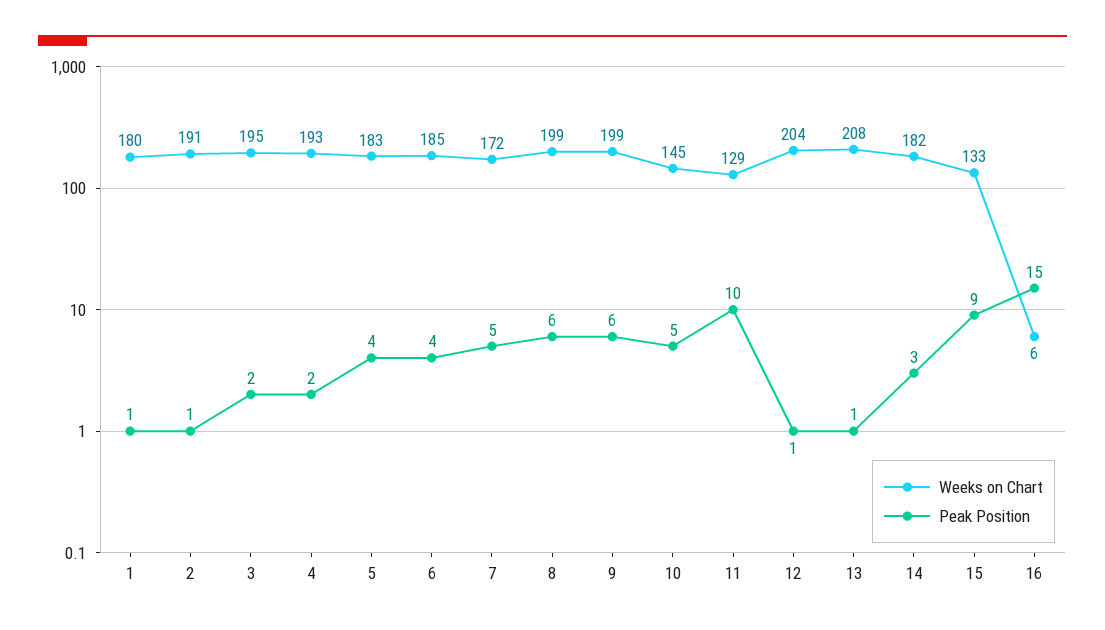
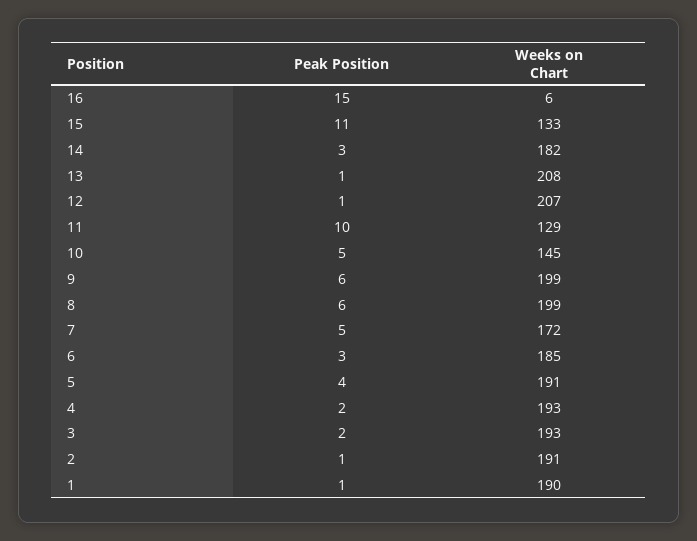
  {
    "Weeks on Chart": {
-     "1": 180,
+     "1": 190,
      "2": 191,
-     "3": 195,
+     "3": 193,
      "4": 193,
-     "5": 183,
+     "5": 191,
      "6": 185,
      "7": 172,
      "8": 199,
      "9": 199,
      "10": 145,
      "11": 129,
-     "12": 204,
+     "12": 207,
      "13": 208,
      "14": 182,
      "15": 133,
      "16": 6
    },
    "Peak Position": {
      "1": 1,
      "2": 1,
      "3": 2,
      "4": 2,
      "5": 4,
-     "6": 4,
+     "6": 3,
      "7": 5,
      "8": 6,
      "9": 6,
      "10": 5,
      "11": 10,
      "12": 1,
      "13": 1,
      "14": 3,
-     "15": 9,
+     "15": 11,
      "16": 15
    }
  }

